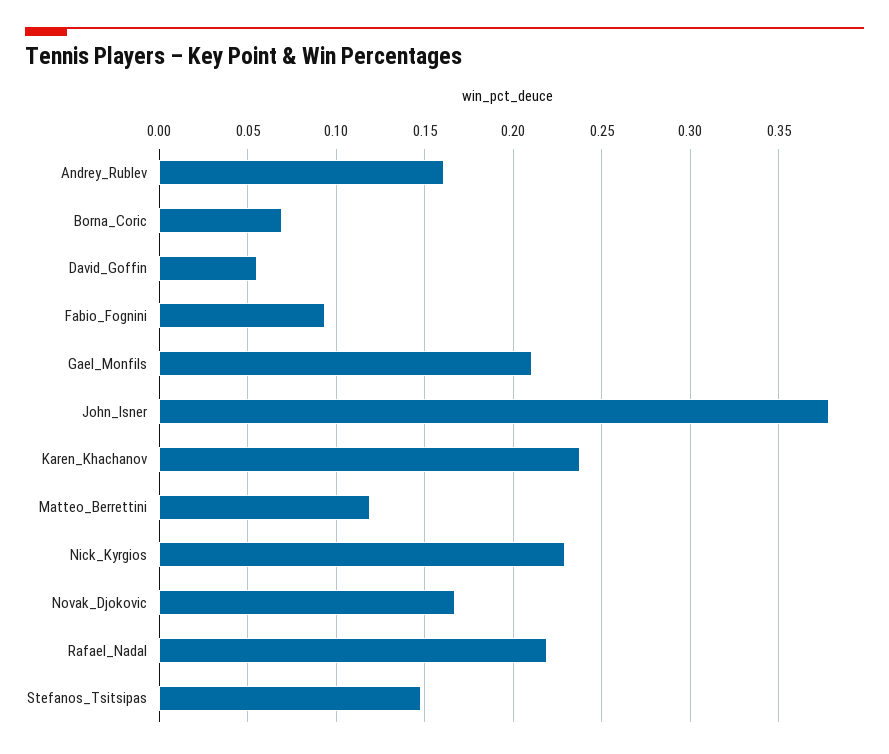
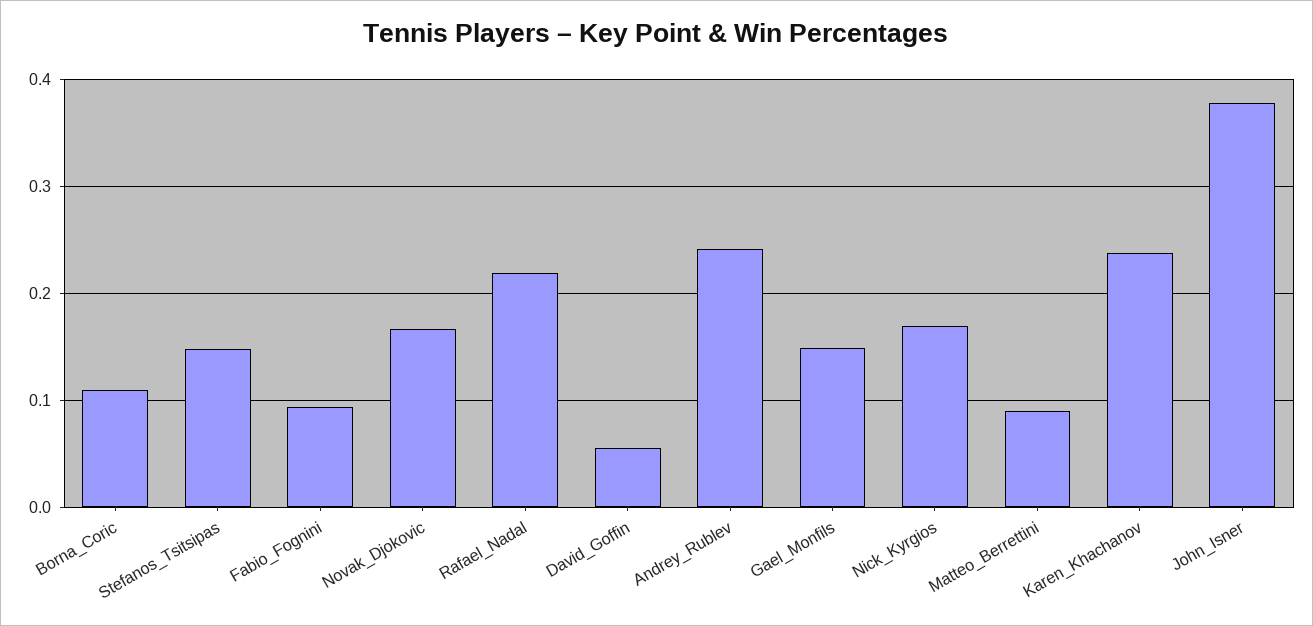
  {
-   "Andrey_Rublev": 0.16,
+   "Andrey_Rublev": 0.24,
-   "Borna_Coric": 0.07,
+   "Borna_Coric": 0.11,
    "David_Goffin": 0.055,
    "Fabio_Fognini": 0.095,
-   "Gael_Monfils": 0.21,
+   "Gael_Monfils": 0.15,
    "John_Isner": 0.38,
    "Karen_Khachanov": 0.24,
-   "Matteo_Berrettini": 0.12,
+   "Matteo_Berrettini": 0.09,
-   "Nick_Kyrgios": 0.23,
+   "Nick_Kyrgios": 0.17,
    "Novak_Djokovic": 0.165,
    "Rafael_Nadal": 0.22,
    "Stefanos_Tsitsipas": 0.15
  }

